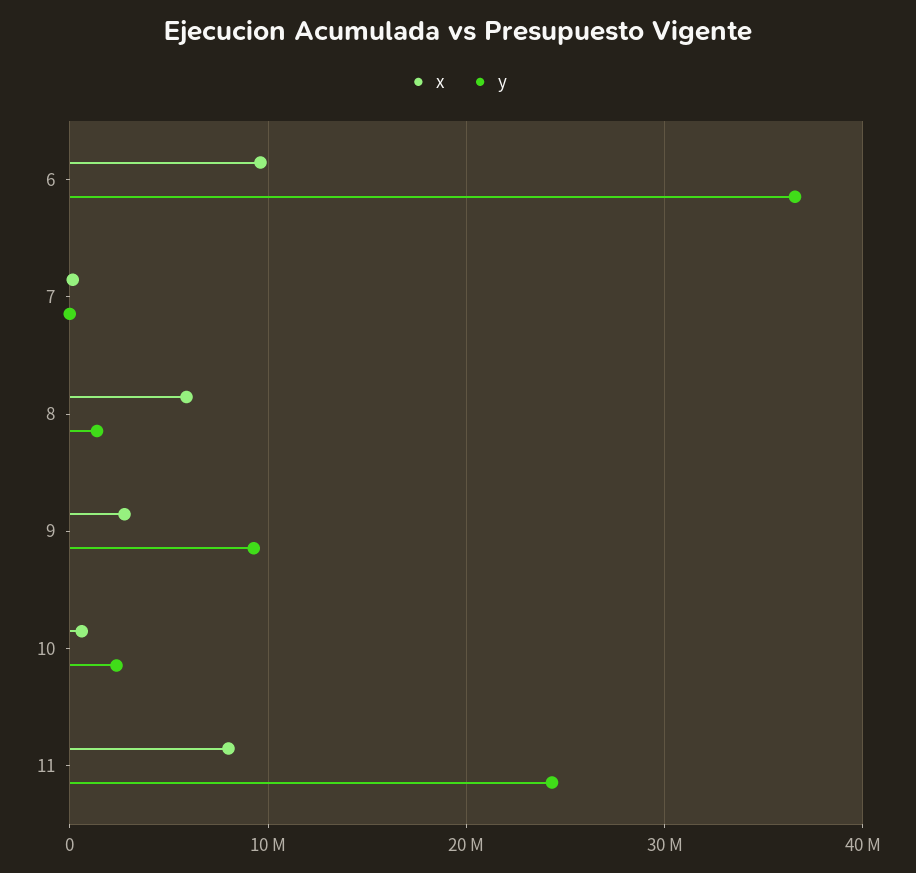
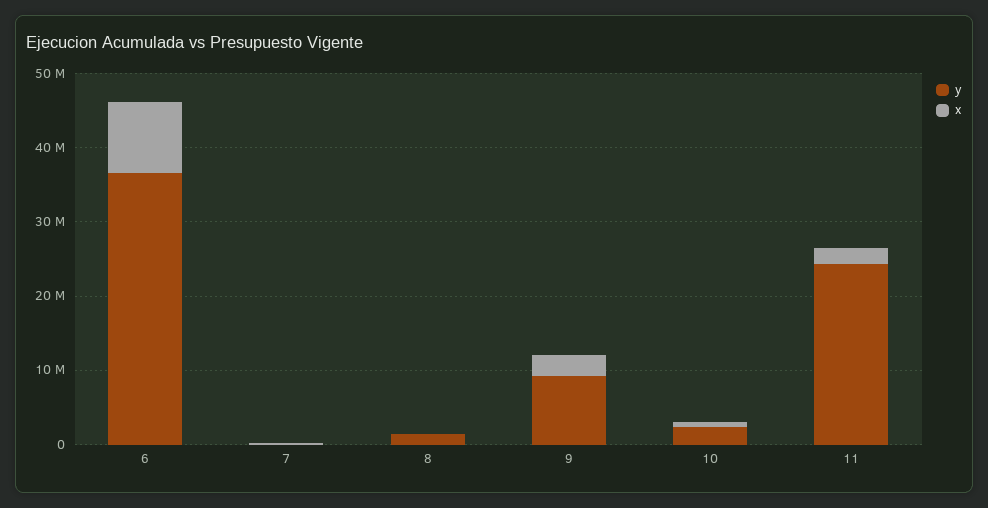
  {
    "x": {
      "6": 10000000,
      "7": 0,
-     "8": 6000000,
+     "8": 0,
      "9": 3000000,
      "10": 1000000,
-     "11": 8000000
+     "11": 2000000
    },
    "y": {
      "6": 37000000,
      "7": 0,
      "8": 1000000,
      "9": 9000000,
      "10": 2000000,
      "11": 24000000
    }
  }

